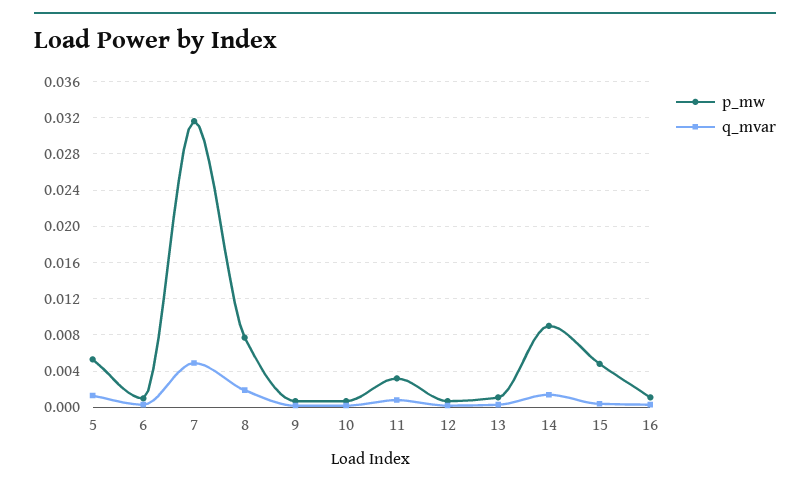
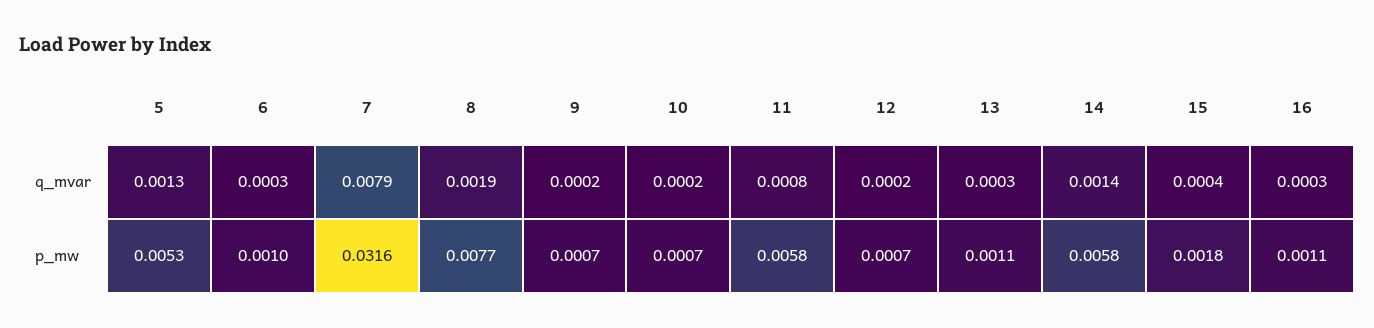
  {
    "p_mw": {
      "5": 0.0053,
      "6": 0.001,
      "7": 0.0316,
      "8": 0.0077,
      "9": 0.0007,
      "10": 0.0007,
-     "11": 0.003,
+     "11": 0.0058,
      "12": 0.0007,
      "13": 0.0011,
-     "14": 0.009,
+     "14": 0.0058,
-     "15": 0.005,
+     "15": 0.0018,
      "16": 0.0011
    },
    "q_mvar": {
      "5": 0.0013,
      "6": 0.0003,
-     "7": 0.005,
+     "7": 0.0079,
      "8": 0.0019,
      "9": 0.0002,
      "10": 0.0002,
      "11": 0.0008,
      "12": 0.0002,
      "13": 0.0003,
      "14": 0.0014,
      "15": 0.0004,
      "16": 0.0003
    }
  }

